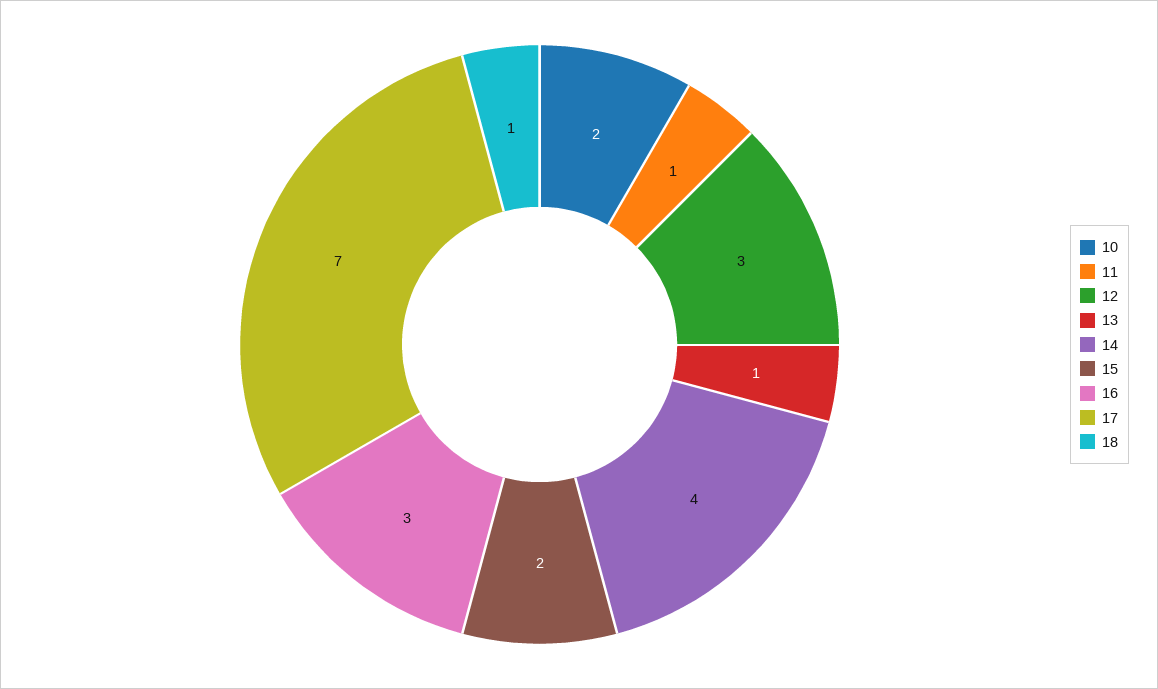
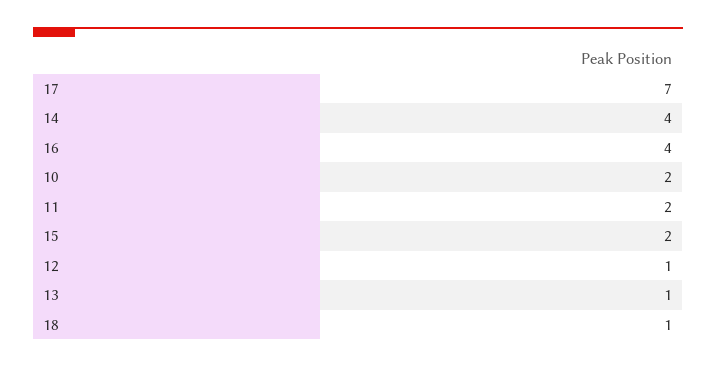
  {
    "10": 2,
-   "11": 1,
+   "11": 2,
-   "12": 3,
+   "12": 1,
    "13": 1,
    "14": 4,
    "15": 2,
-   "16": 3,
+   "16": 4,
    "17": 7,
    "18": 1
  }

